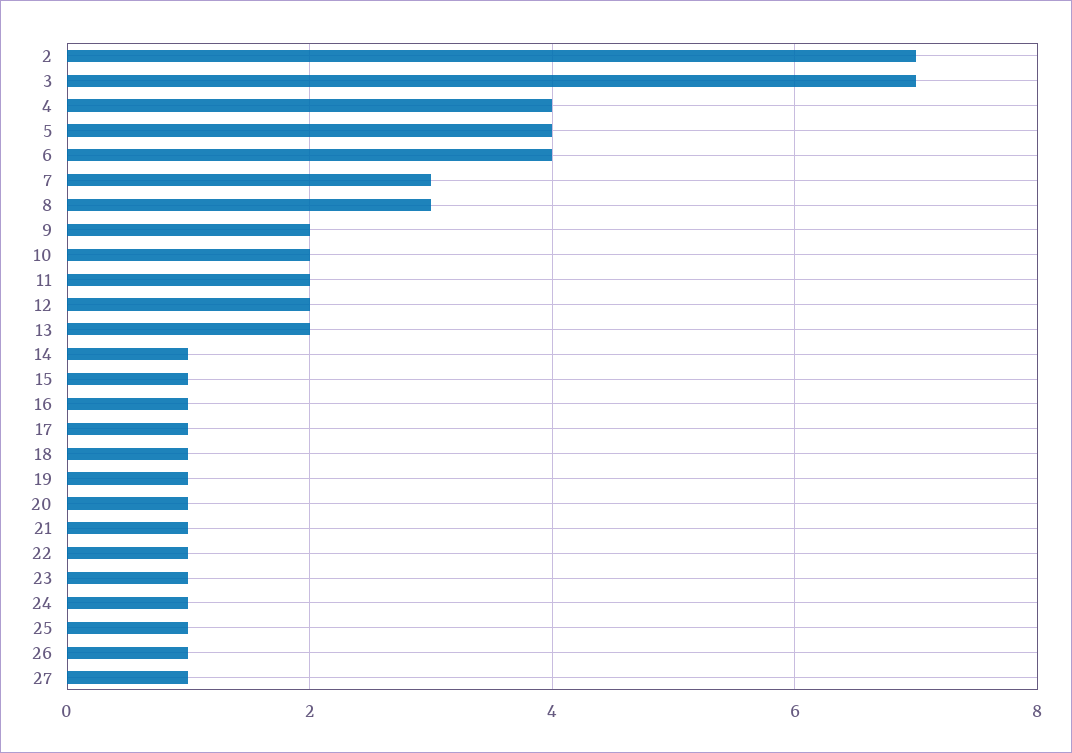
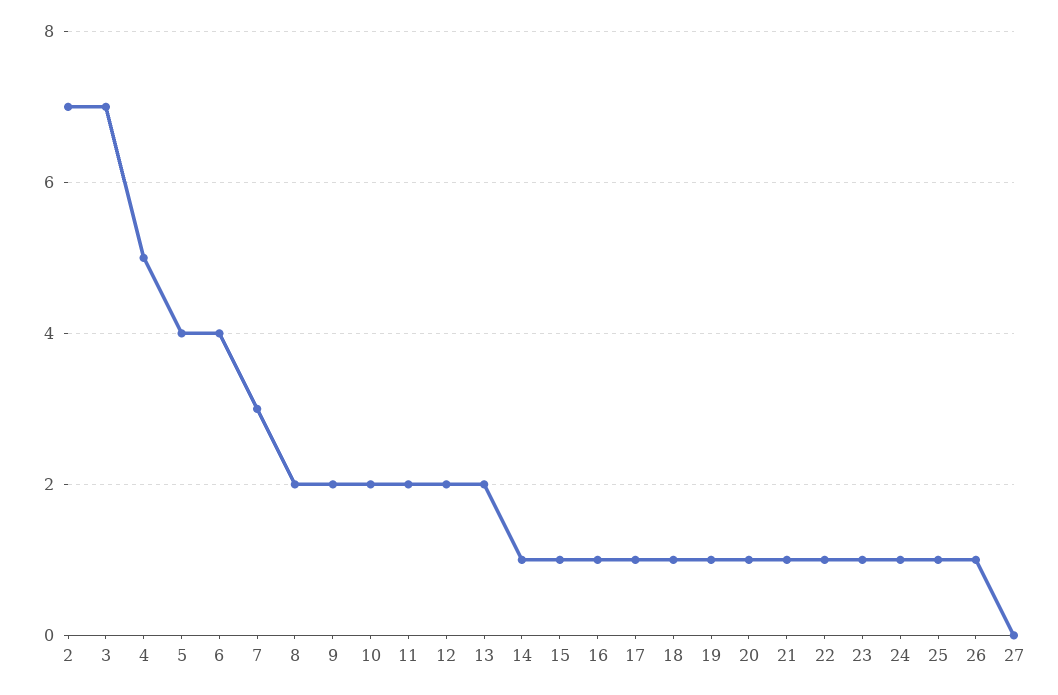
  {
    "2": 7,
    "3": 7,
-   "4": 4,
+   "4": 5,
    "5": 4,
    "6": 4,
    "7": 3,
-   "8": 3,
+   "8": 2,
    "9": 2,
    "10": 2,
    "11": 2,
    "12": 2,
    "13": 2,
    "14": 1,
    "15": 1,
    "16": 1,
    "17": 1,
    "18": 1,
    "19": 1,
    "20": 1,
    "21": 1,
    "22": 1,
    "23": 1,
    "24": 1,
    "25": 1,
    "26": 1,
-   "27": 1
+   "27": 0
  }

